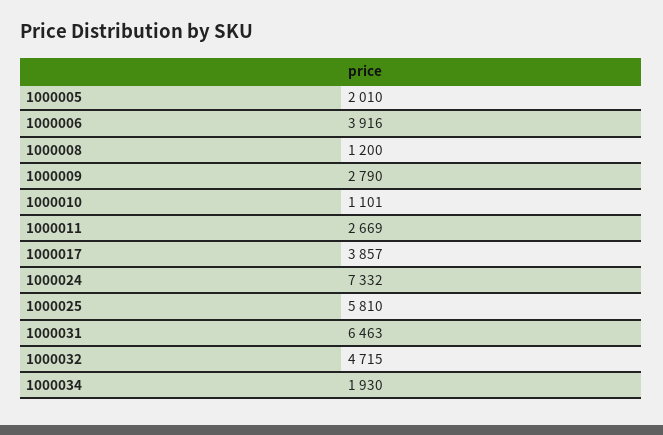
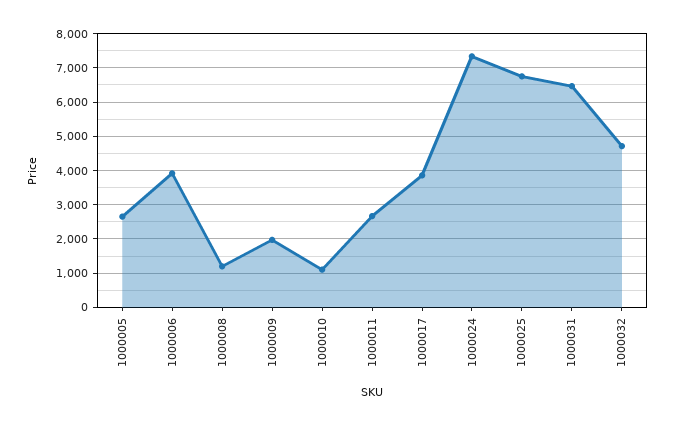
  {
-   "1000005": 2010,
+   "1000005": 2600,
    "1000006": 3916,
    "1000008": 1200,
-   "1000009": 2790,
+   "1000009": 2000,
    "1000010": 1101,
    "1000011": 2669,
    "1000017": 3857,
    "1000024": 7332,
-   "1000025": 5810,
+   "1000025": 6800,
    "1000031": 6463,
-   "1000032": 4715,
+   "1000032": 4715
-   "1000034": 1930
  }

